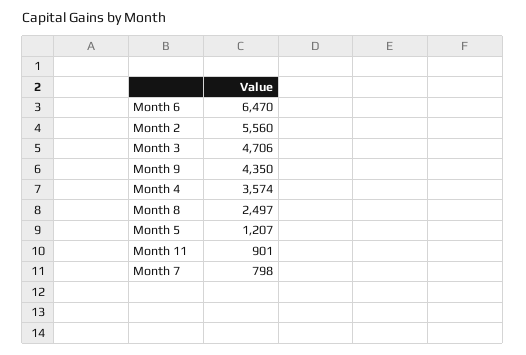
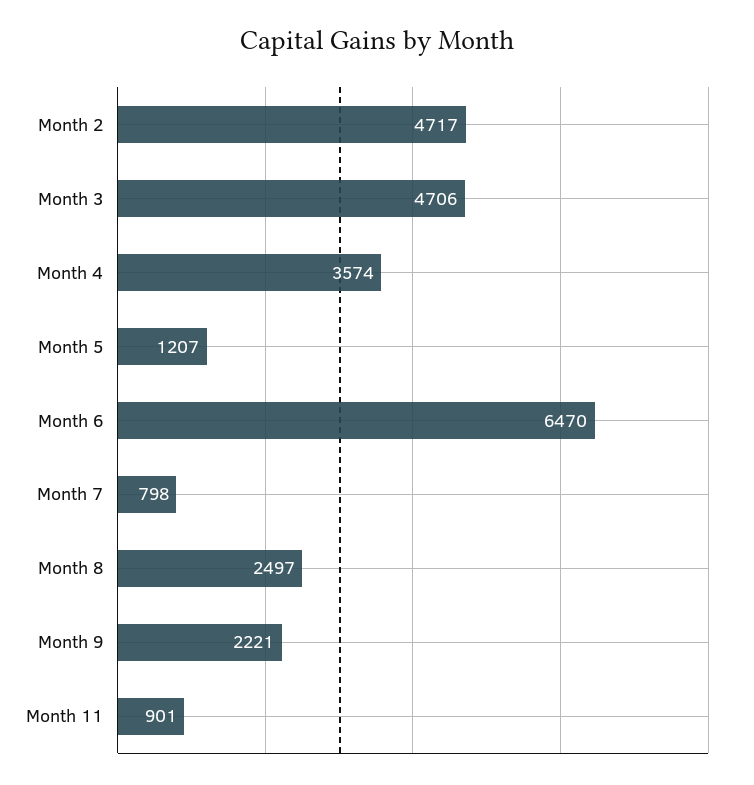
  {
    "Month 6": 6470,
-   "Month 2": 5560,
+   "Month 2": 4717,
    "Month 3": 4706,
-   "Month 9": 4350,
+   "Month 9": 2221,
    "Month 4": 3574,
    "Month 8": 2497,
    "Month 5": 1207,
    "Month 11": 901,
    "Month 7": 798
  }

